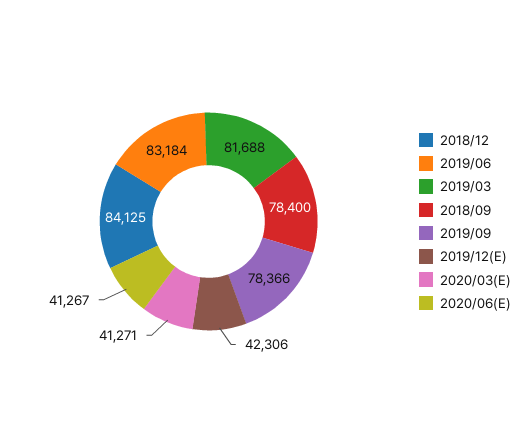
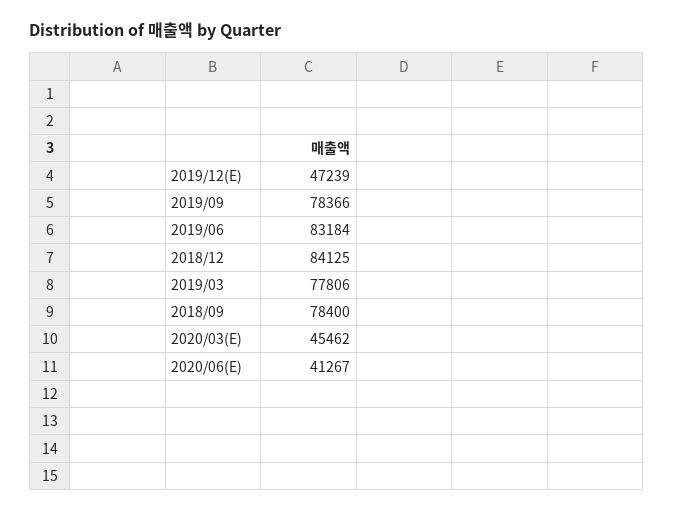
  {
    "2018/12": 84125,
    "2019/06": 83184,
-   "2019/03": 81688,
+   "2019/03": 77806,
    "2018/09": 78400,
    "2019/09": 78366,
-   "2019/12(E)": 42306,
+   "2019/12(E)": 47239,
-   "2020/03(E)": 41271,
+   "2020/03(E)": 45462,
    "2020/06(E)": 41267
  }

